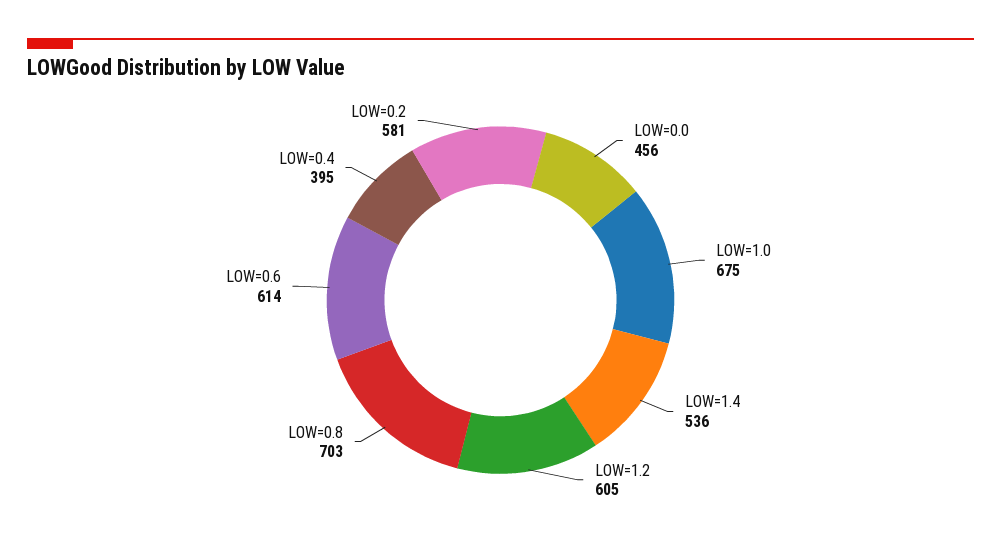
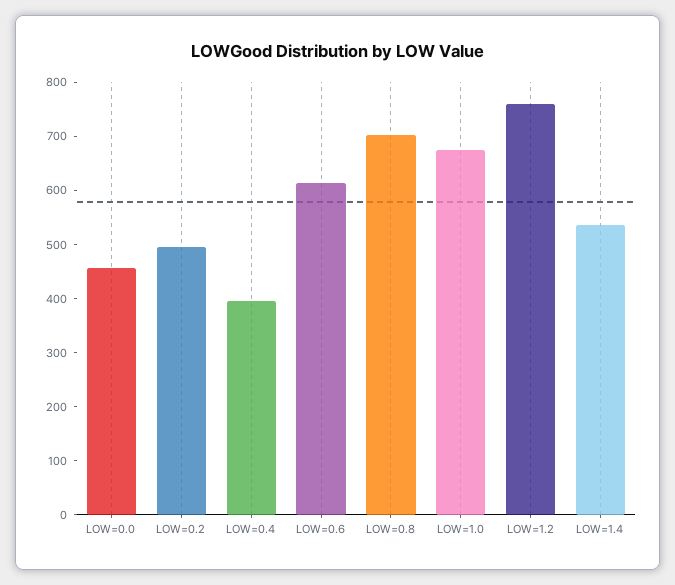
  {
    "LOW=0.0": 456,
    "LOW=1.0": 675,
    "LOW=1.4": 536,
-   "LOW=1.2": 605,
+   "LOW=1.2": 760,
    "LOW=0.8": 703,
    "LOW=0.6": 614,
    "LOW=0.4": 395,
-   "LOW=0.2": 581
+   "LOW=0.2": 500
  }

